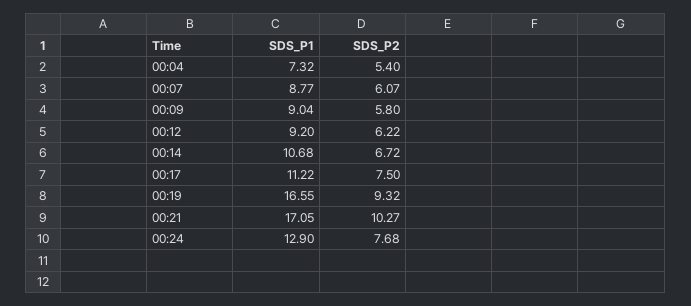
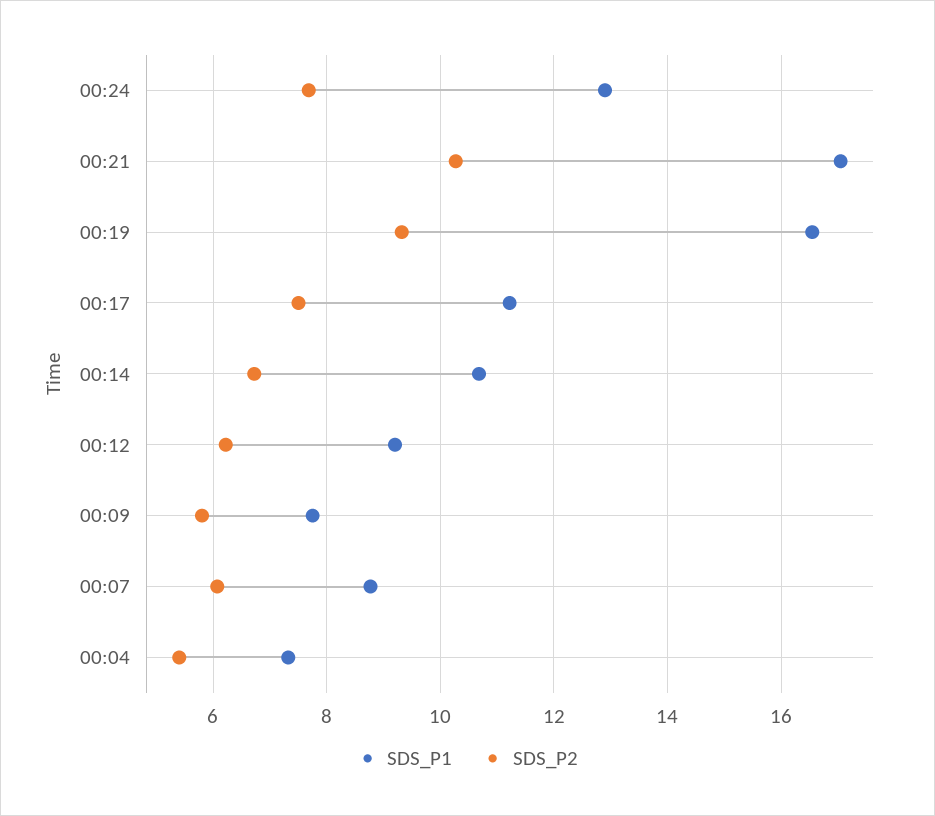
  {
    "SDS_P1": {
      "00:04": 7.32,
      "00:07": 8.77,
-     "00:09": 9.04,
+     "00:09": 7.8,
      "00:12": 9.2,
      "00:14": 10.68,
      "00:17": 11.22,
      "00:19": 16.55,
      "00:21": 17.05,
      "00:24": 12.9
    },
    "SDS_P2": {
      "00:04": 5.4,
      "00:07": 6.07,
      "00:09": 5.8,
      "00:12": 6.22,
      "00:14": 6.72,
      "00:17": 7.5,
      "00:19": 9.32,
      "00:21": 10.27,
      "00:24": 7.68
    }
  }

